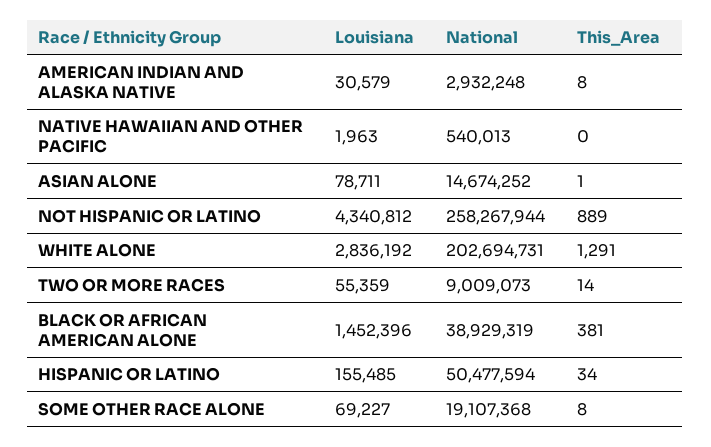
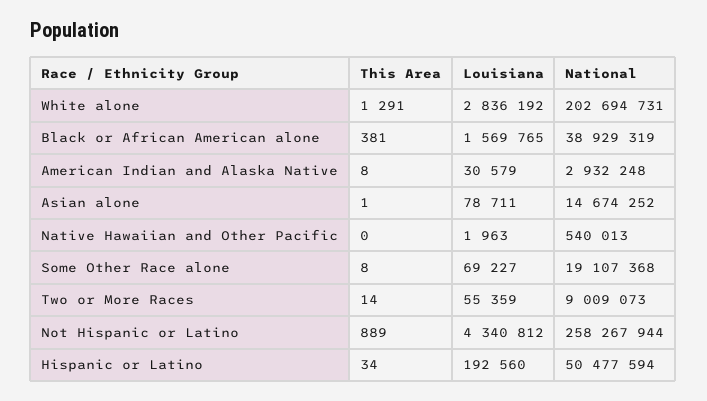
  {
    "Louisiana": {
      "AMERICAN INDIAN AND ALASKA NATIVE": 30579,
      "NATIVE HAWAIIAN AND OTHER PACIFIC": 1963,
      "ASIAN ALONE": 78711,
      "NOT HISPANIC OR LATINO": 4340812,
      "WHITE ALONE": 2836192,
      "TWO OR MORE RACES": 55359,
-     "BLACK OR AFRICAN AMERICAN ALONE": 1452396,
+     "BLACK OR AFRICAN AMERICAN ALONE": 1569765,
-     "HISPANIC OR LATINO": 155485,
+     "HISPANIC OR LATINO": 192560,
      "SOME OTHER RACE ALONE": 69227
    },
    "National": {
      "AMERICAN INDIAN AND ALASKA NATIVE": 2932248,
      "NATIVE HAWAIIAN AND OTHER PACIFIC": 540013,
      "ASIAN ALONE": 14674252,
      "NOT HISPANIC OR LATINO": 258267944,
      "WHITE ALONE": 202694731,
      "TWO OR MORE RACES": 9009073,
      "BLACK OR AFRICAN AMERICAN ALONE": 38929319,
      "HISPANIC OR LATINO": 50477594,
      "SOME OTHER RACE ALONE": 19107368
    },
    "This_Area": {
      "AMERICAN INDIAN AND ALASKA NATIVE": 8,
      "NATIVE HAWAIIAN AND OTHER PACIFIC": 0,
      "ASIAN ALONE": 1,
      "NOT HISPANIC OR LATINO": 889,
      "WHITE ALONE": 1291,
      "TWO OR MORE RACES": 14,
      "BLACK OR AFRICAN AMERICAN ALONE": 381,
      "HISPANIC OR LATINO": 34,
      "SOME OTHER RACE ALONE": 8
    }
  }

